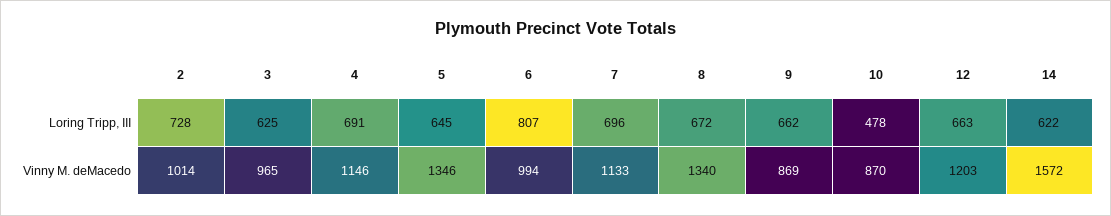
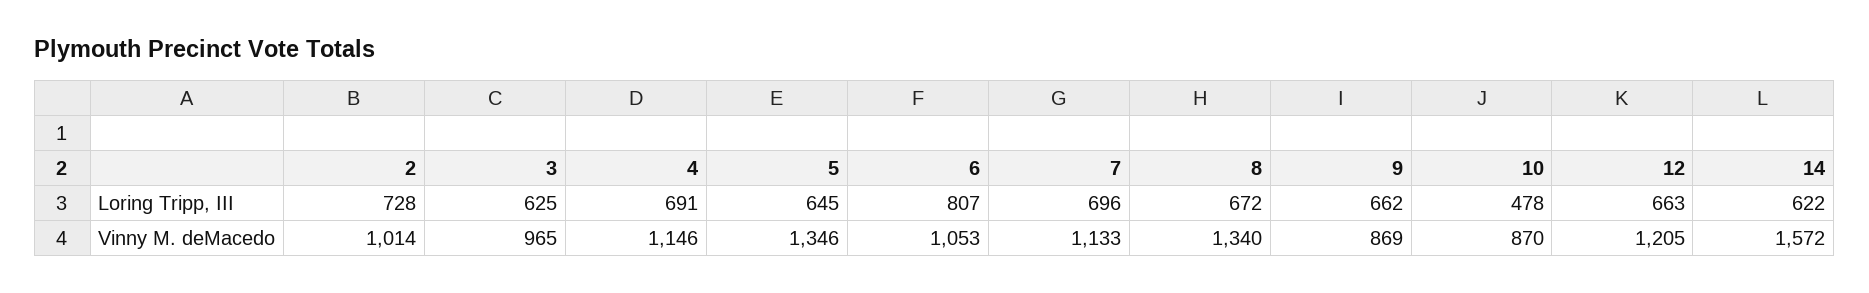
  {
    "2": {
      "Loring Tripp, III": 728,
      "Vinny M. deMacedo": 1014
    },
    "3": {
      "Loring Tripp, III": 625,
      "Vinny M. deMacedo": 965
    },
    "4": {
      "Loring Tripp, III": 691,
      "Vinny M. deMacedo": 1146
    },
    "5": {
      "Loring Tripp, III": 645,
      "Vinny M. deMacedo": 1346
    },
    "6": {
      "Loring Tripp, III": 807,
-     "Vinny M. deMacedo": 994
+     "Vinny M. deMacedo": 1053
    },
    "7": {
      "Loring Tripp, III": 696,
      "Vinny M. deMacedo": 1133
    },
    "8": {
      "Loring Tripp, III": 672,
      "Vinny M. deMacedo": 1340
    },
    "9": {
      "Loring Tripp, III": 662,
      "Vinny M. deMacedo": 869
    },
    "10": {
      "Loring Tripp, III": 478,
      "Vinny M. deMacedo": 870
    },
    "12": {
      "Loring Tripp, III": 663,
-     "Vinny M. deMacedo": 1203
+     "Vinny M. deMacedo": 1205
    },
    "14": {
      "Loring Tripp, III": 622,
      "Vinny M. deMacedo": 1572
    }
  }

